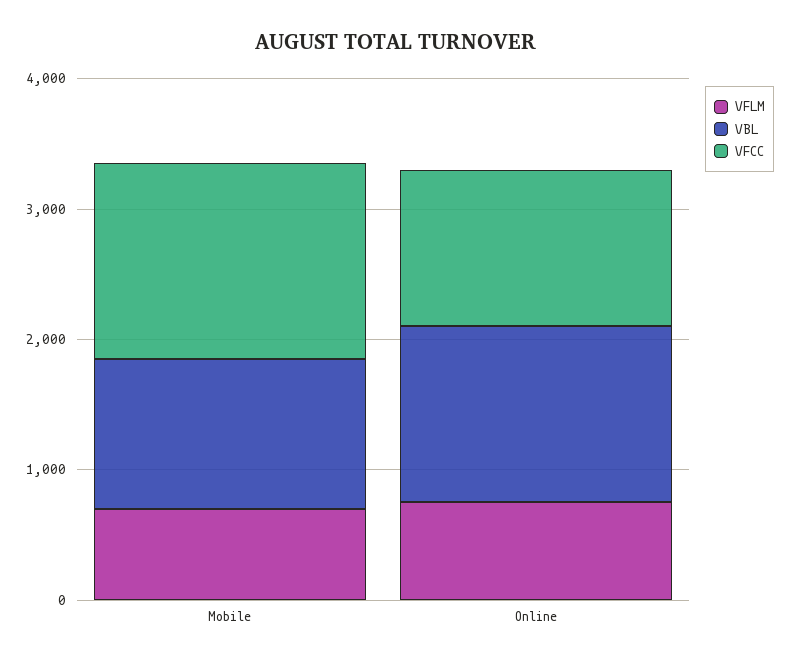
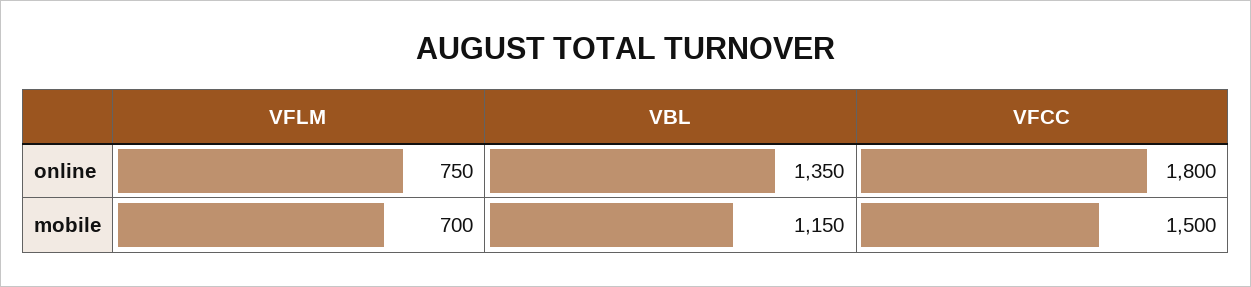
  {
    "VFLM": {
      "Mobile": 700,
      "Online": 750
    },
    "VBL": {
      "Mobile": 1150,
      "Online": 1350
    },
    "VFCC": {
      "Mobile": 1500,
-     "Online": 1200
+     "Online": 1800
    }
  }

